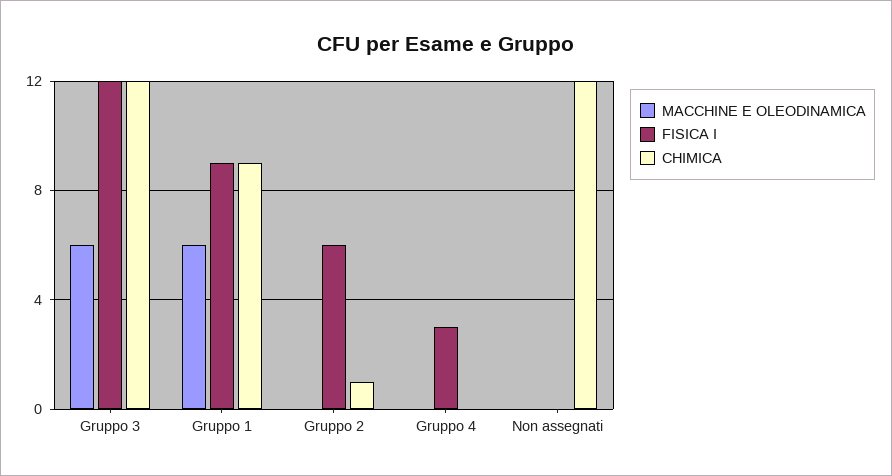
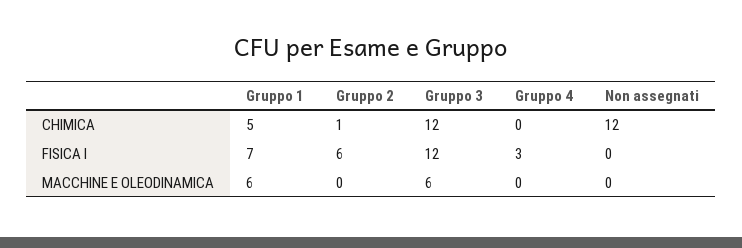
  {
    "MACCHINE E OLEODINAMICA": {
      "Gruppo 3": 6,
      "Gruppo 1": 6,
      "Gruppo 2": 0,
      "Gruppo 4": 0,
      "Non assegnati": 0
    },
    "FISICA I": {
      "Gruppo 3": 12,
-     "Gruppo 1": 9,
+     "Gruppo 1": 7,
      "Gruppo 2": 6,
      "Gruppo 4": 3,
      "Non assegnati": 0
    },
    "CHIMICA": {
      "Gruppo 3": 12,
-     "Gruppo 1": 9,
+     "Gruppo 1": 5,
      "Gruppo 2": 1,
      "Gruppo 4": 0,
      "Non assegnati": 12
    }
  }

